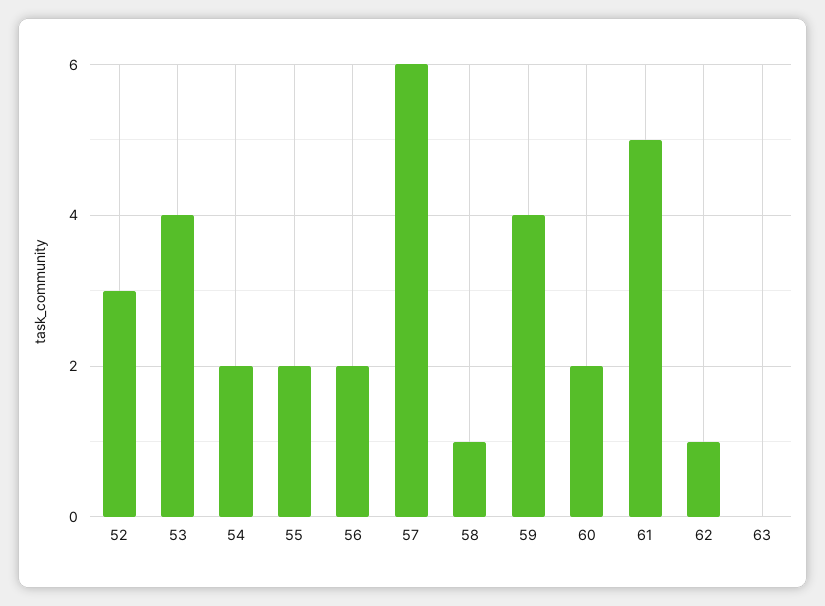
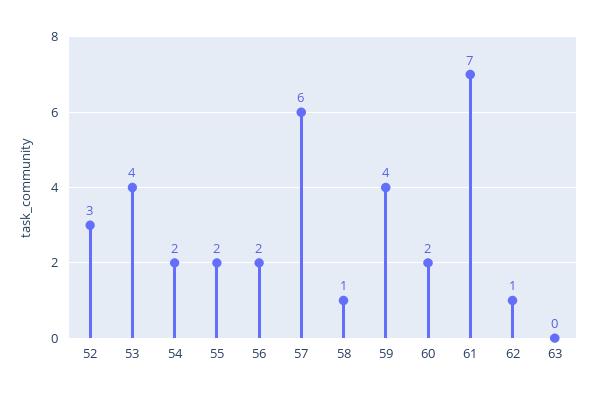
  {
    "52": 3,
    "53": 4,
    "54": 2,
    "55": 2,
    "56": 2,
    "57": 6,
    "58": 1,
    "59": 4,
    "60": 2,
-   "61": 5,
+   "61": 7,
    "62": 1,
    "63": 0
  }

